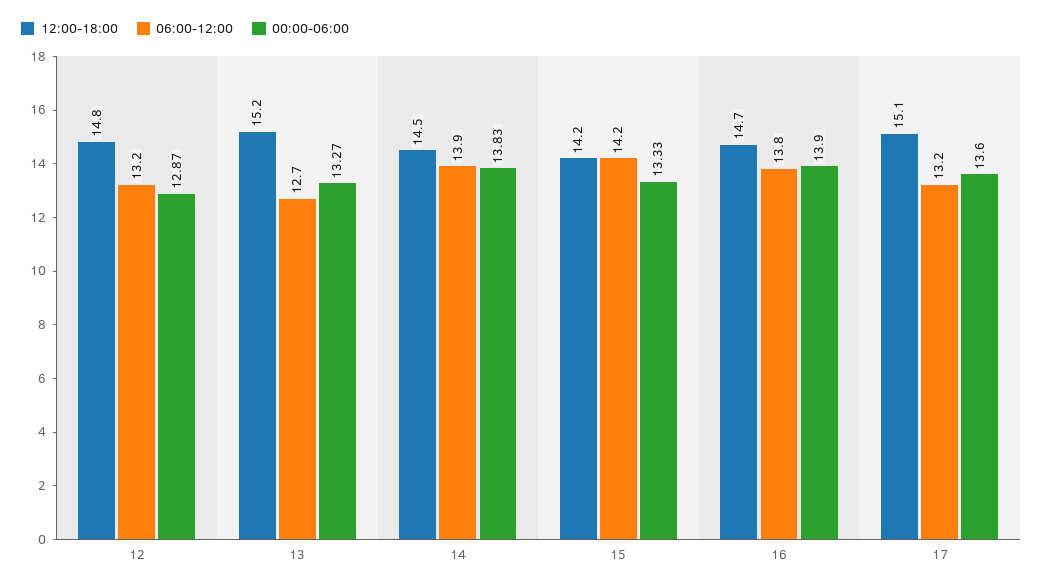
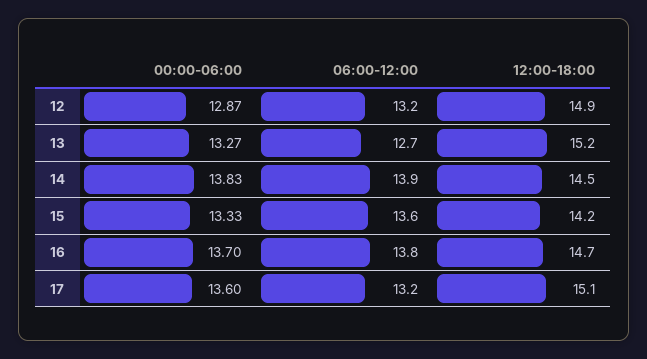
  {
    "12:00-18:00": {
-     "12": 14.8,
+     "12": 14.9,
      "13": 15.2,
      "14": 14.5,
      "15": 14.2,
      "16": 14.7,
      "17": 15.1
    },
    "06:00-12:00": {
      "12": 13.2,
      "13": 12.7,
      "14": 13.9,
-     "15": 14.2,
+     "15": 13.6,
      "16": 13.8,
      "17": 13.2
    },
    "00:00-06:00": {
      "12": 12.87,
      "13": 13.27,
      "14": 13.83,
      "15": 13.33,
-     "16": 13.9,
+     "16": 13.7,
      "17": 13.6
    }
  }

